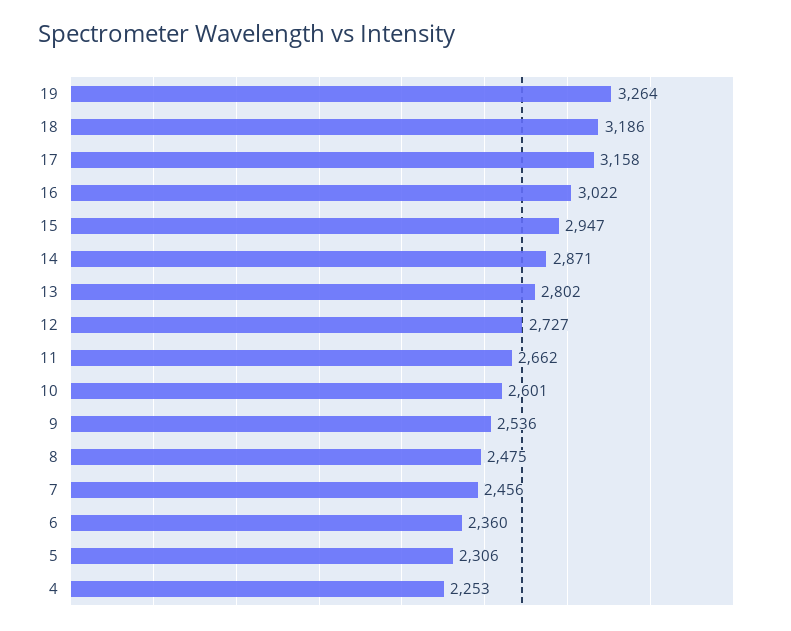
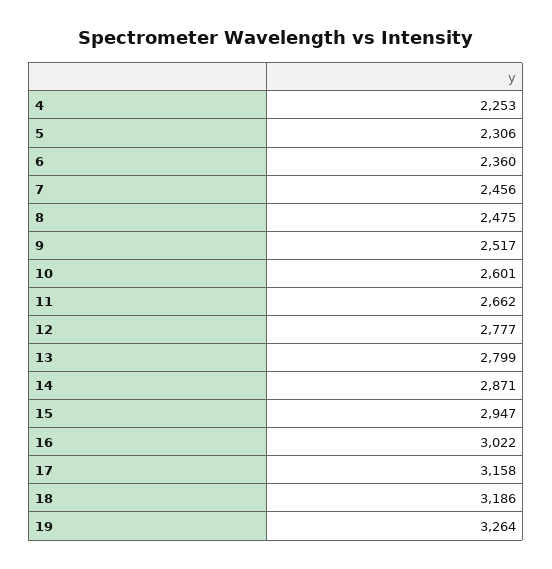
  {
    "19": 3264,
    "18": 3186,
    "17": 3158,
    "16": 3022,
    "15": 2947,
    "14": 2871,
-   "13": 2802,
+   "13": 2799,
-   "12": 2727,
+   "12": 2777,
    "11": 2662,
    "10": 2601,
-   "9": 2536,
+   "9": 2517,
    "8": 2475,
    "7": 2456,
    "6": 2360,
    "5": 2306,
    "4": 2253
  }

